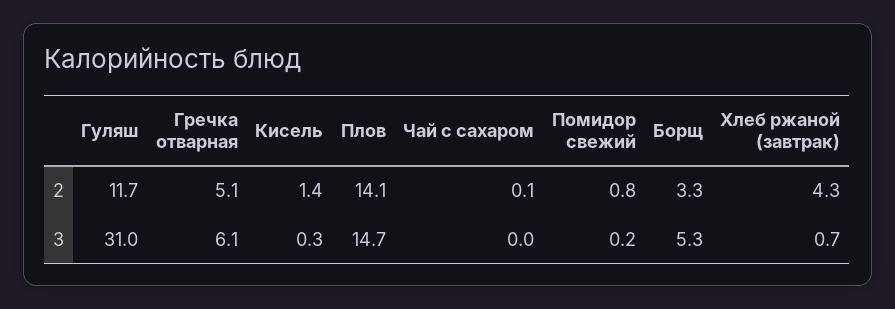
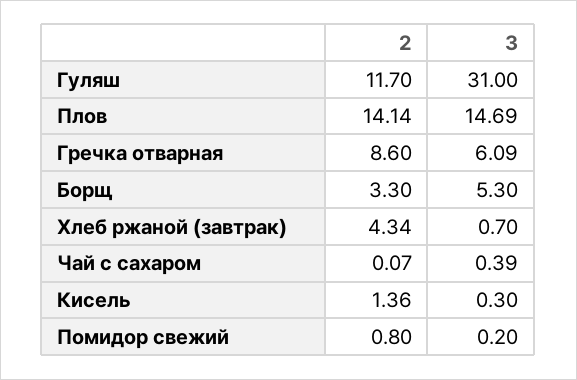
  {
    "Гуляш": {
      "2": 11.7,
      "3": 31
    },
    "Гречка отварная": {
-     "2": 5.1,
+     "2": 8.6,
      "3": 6.09
    },
    "Кисель": {
      "2": 1.36,
      "3": 0.3
    },
    "Плов": {
      "2": 14.14,
      "3": 14.69
    },
    "Чай с сахаром": {
      "2": 0.07,
-     "3": 0
+     "3": 0.39
    },
    "Помидор свежий": {
      "2": 0.8,
      "3": 0.2
    },
    "Борщ": {
      "2": 3.3,
      "3": 5.3
    },
    "Хлеб ржаной (завтрак)": {
      "2": 4.34,
      "3": 0.7
    }
  }

